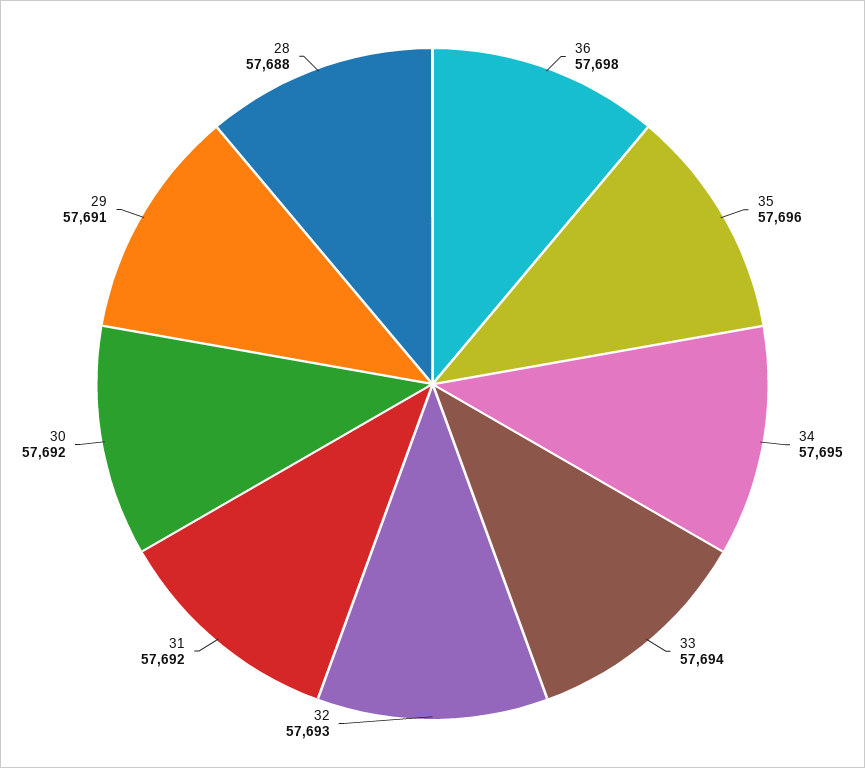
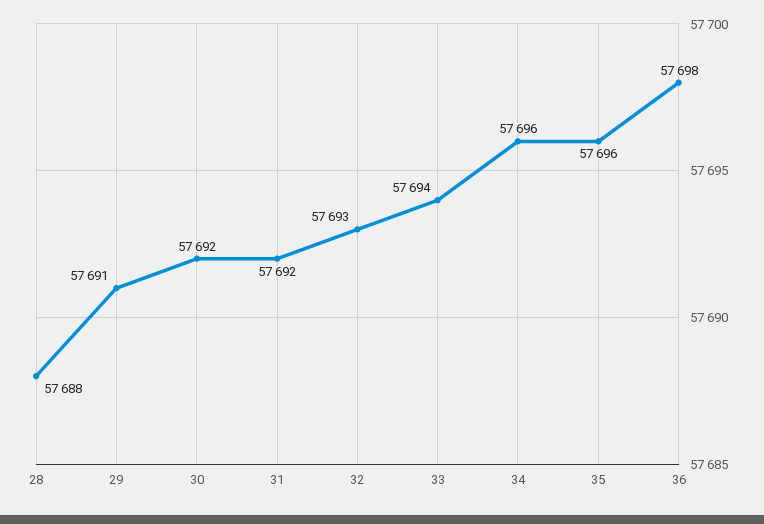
  {
    "36": 57698,
    "35": 57696,
-   "34": 57695,
+   "34": 57696,
    "33": 57694,
    "32": 57693,
    "31": 57692,
    "30": 57692,
    "29": 57691,
    "28": 57688
  }

